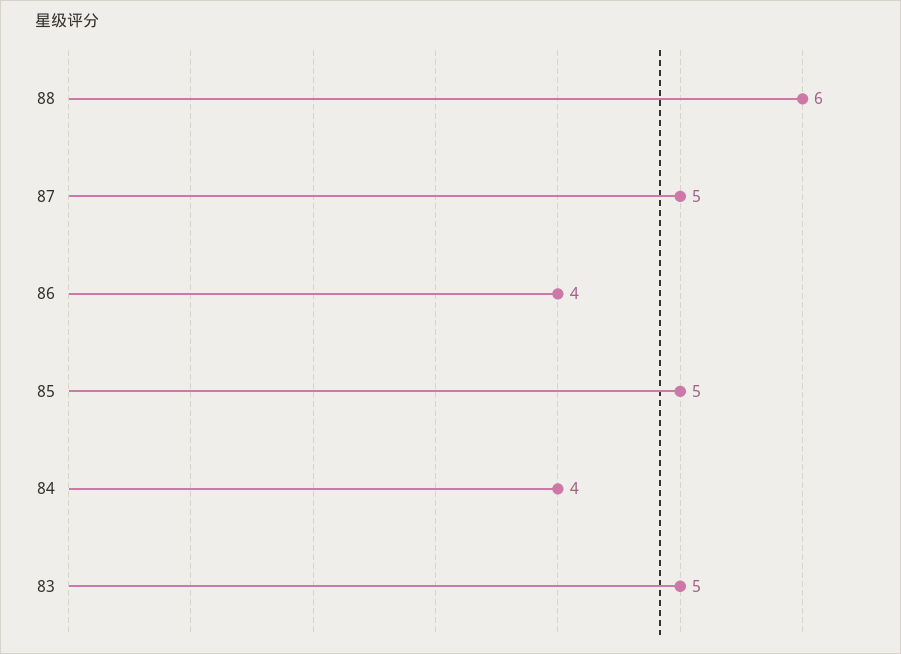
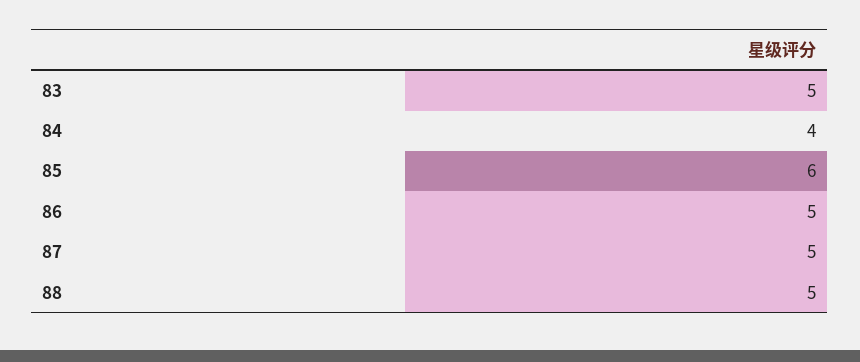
  {
-   "88": 6,
+   "88": 5,
    "87": 5,
-   "86": 4,
+   "86": 5,
-   "85": 5,
+   "85": 6,
    "84": 4,
    "83": 5
  }

